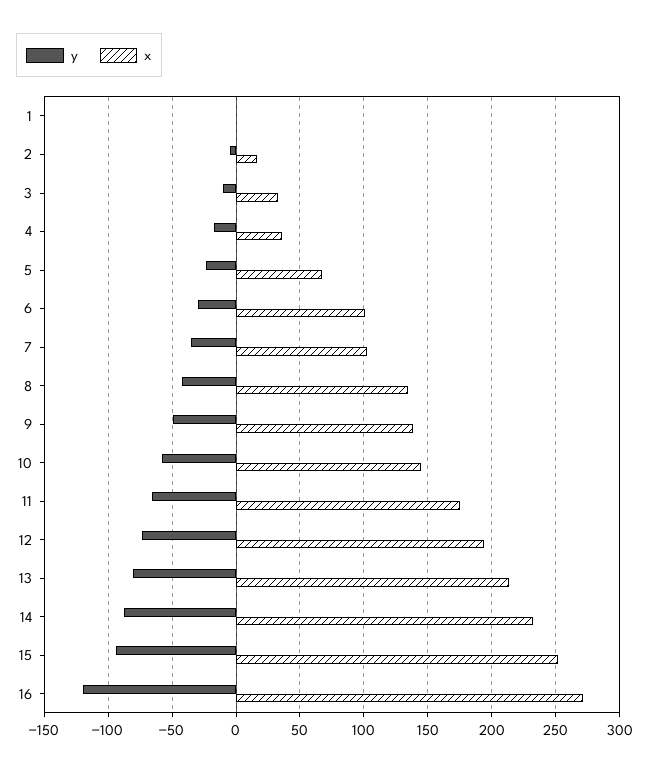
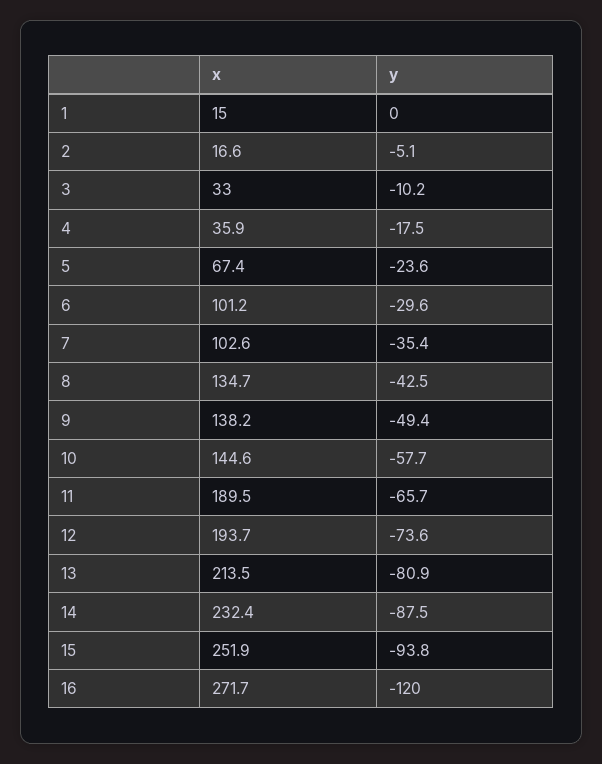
  {
    "y": {
      "1": 0,
      "2": -5.1,
      "3": -10.2,
      "4": -17.5,
      "5": -23.6,
      "6": -29.6,
      "7": -35.4,
      "8": -42.5,
      "9": -49.4,
      "10": -57.7,
      "11": -65.7,
      "12": -73.6,
      "13": -80.9,
      "14": -87.5,
      "15": -93.8,
      "16": -120
    },
    "x": {
-     "1": 0,
+     "1": 15,
      "2": 16.6,
      "3": 33,
      "4": 35.9,
      "5": 67.4,
      "6": 101.2,
      "7": 102.6,
      "8": 134.7,
      "9": 138.2,
      "10": 144.6,
-     "11": 175,
+     "11": 189.5,
      "12": 193.7,
      "13": 213.5,
      "14": 232.4,
      "15": 251.9,
      "16": 271.7
    }
  }

